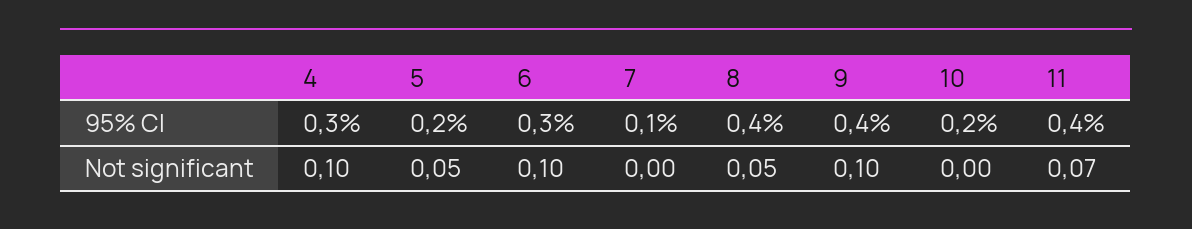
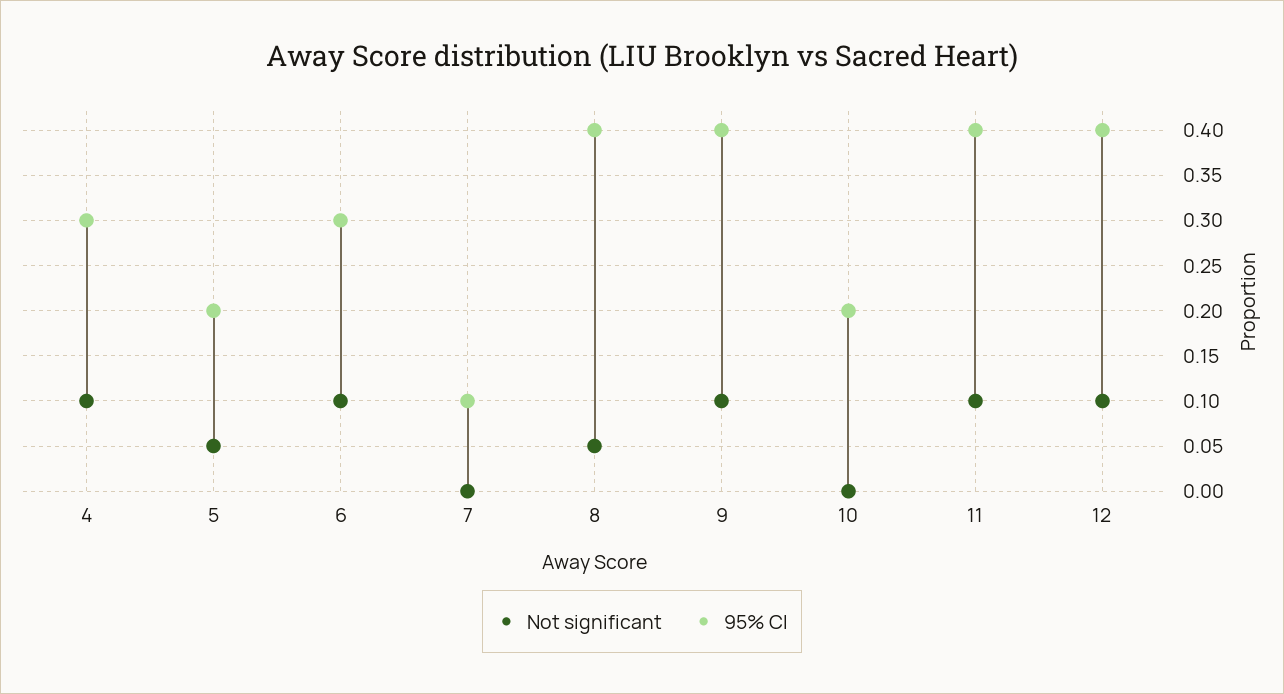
  {
    "95% CI": {
      "4": 0.3,
      "5": 0.2,
      "6": 0.3,
      "7": 0.1,
      "8": 0.4,
      "9": 0.4,
      "10": 0.2,
-     "11": 0.4
+     "11": 0.4,
+     "12": 0.4
    },
    "Not significant": {
      "4": 0.1,
      "5": 0.05,
      "6": 0.1,
      "7": 0,
      "8": 0.05,
      "9": 0.1,
      "10": 0,
-     "11": 0.07
+     "11": 0.1,
+     "12": 0.1
    }
  }

